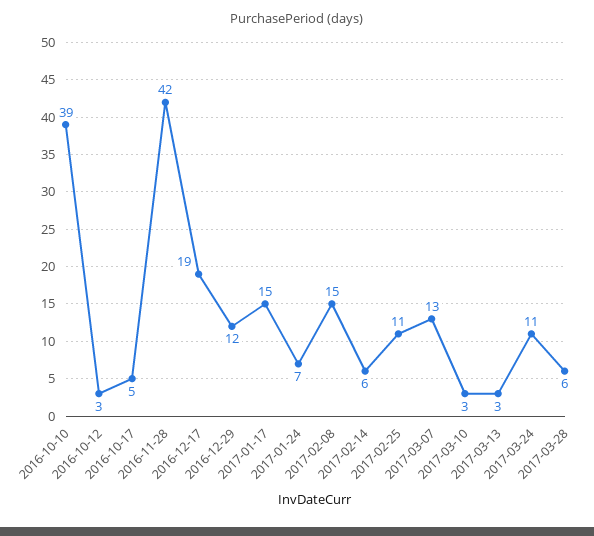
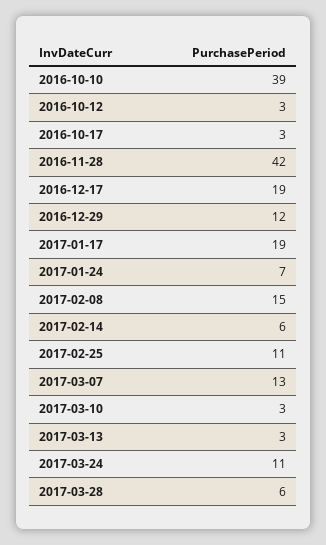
  {
    "2016-10-10": 39,
    "2016-10-12": 3,
-   "2016-10-17": 5,
+   "2016-10-17": 3,
    "2016-11-28": 42,
    "2016-12-17": 19,
    "2016-12-29": 12,
-   "2017-01-17": 15,
+   "2017-01-17": 19,
    "2017-01-24": 7,
    "2017-02-08": 15,
    "2017-02-14": 6,
    "2017-02-25": 11,
    "2017-03-07": 13,
    "2017-03-10": 3,
    "2017-03-13": 3,
    "2017-03-24": 11,
    "2017-03-28": 6
  }

